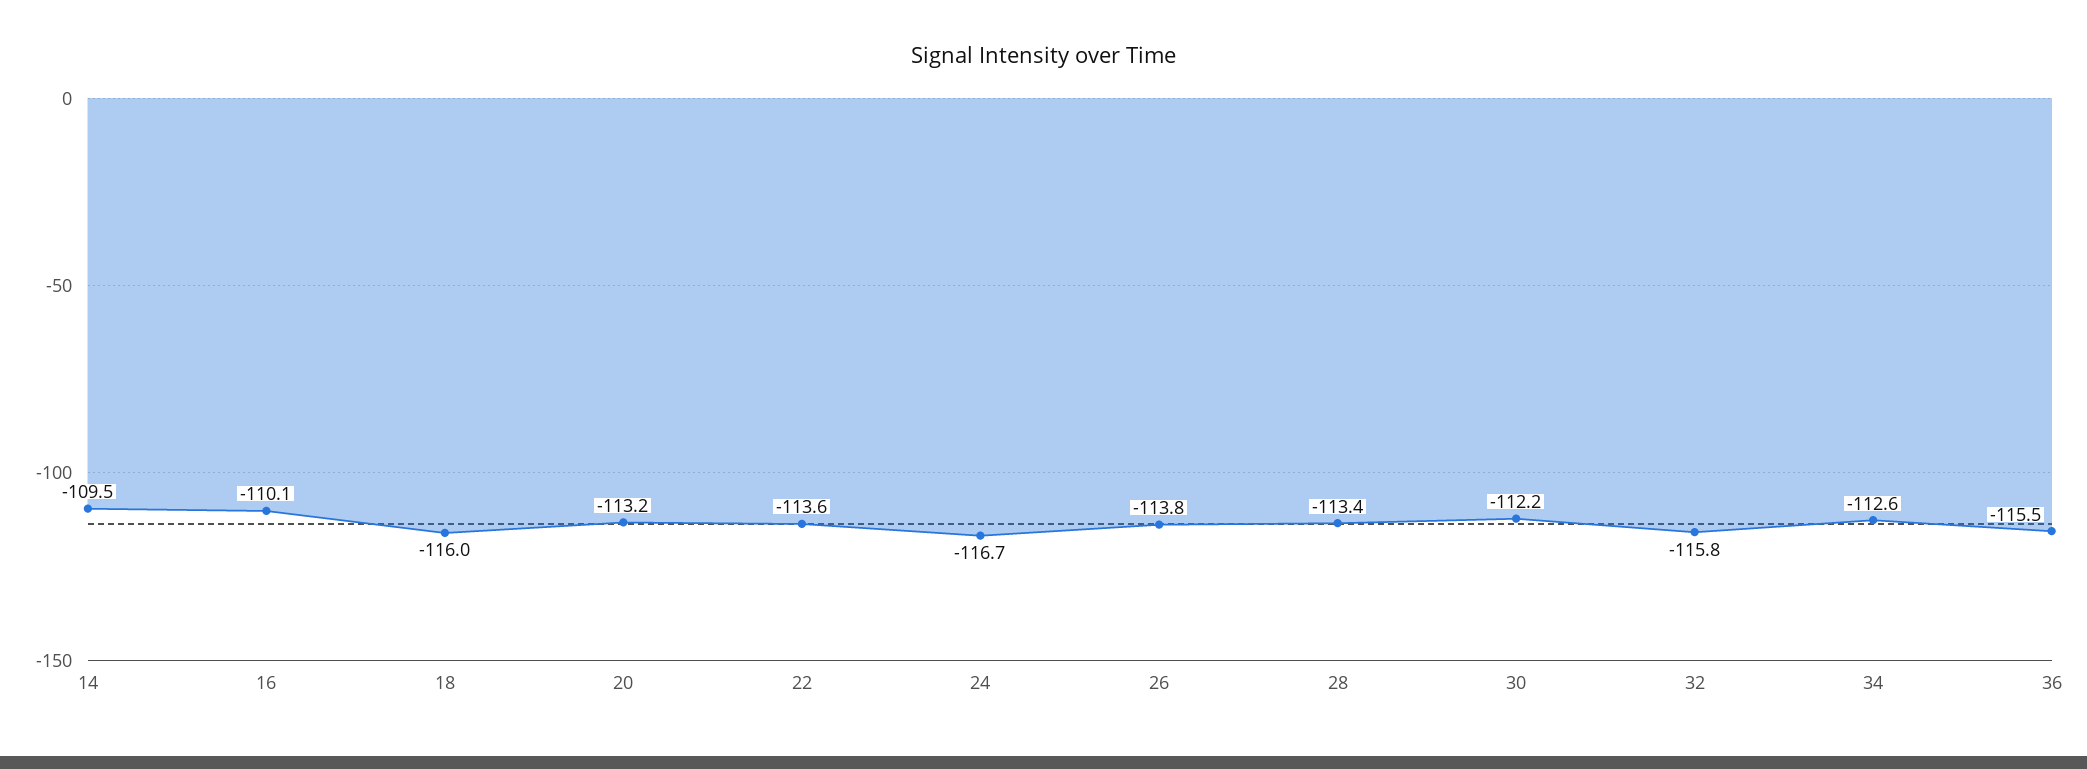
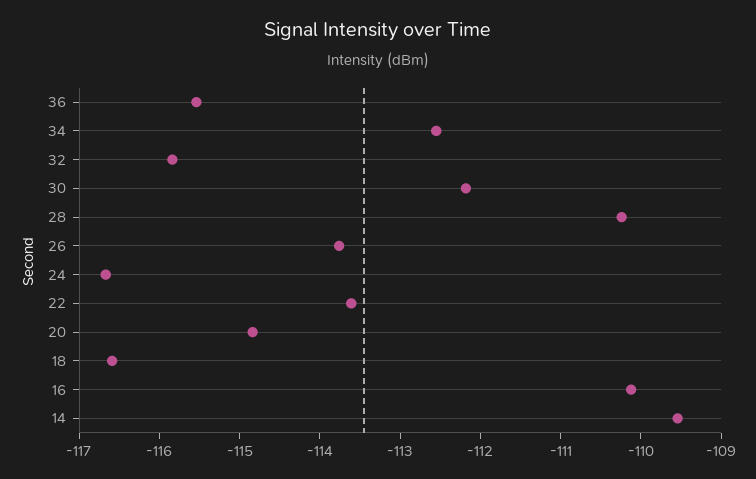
  {
    "14": -109.5,
    "16": -110.1,
-   "18": -116,
+   "18": -116.6,
-   "20": -113.2,
+   "20": -114.8,
    "22": -113.6,
    "24": -116.7,
    "26": -113.8,
-   "28": -113.4,
+   "28": -110.2,
    "30": -112.2,
    "32": -115.8,
    "34": -112.6,
    "36": -115.5
  }

